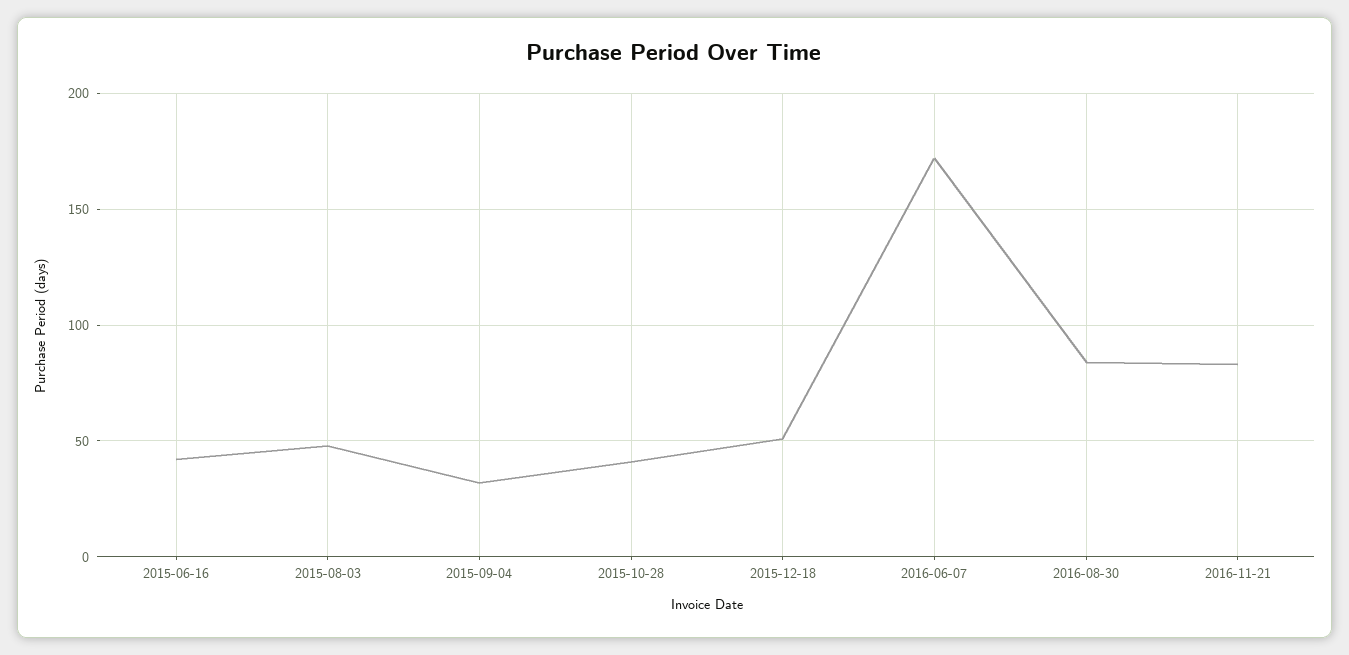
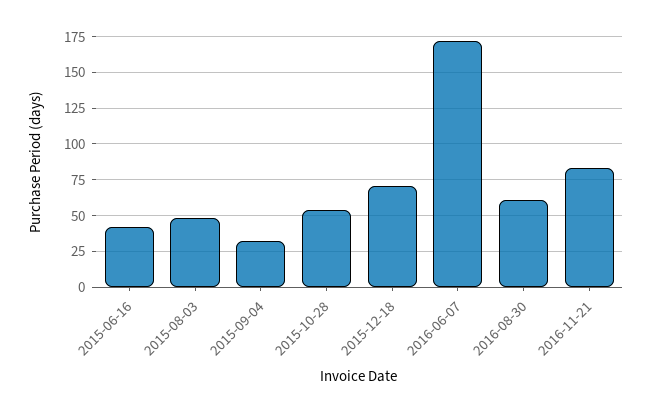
  {
    "2015-06-16": 40,
    "2015-08-03": 50,
    "2015-09-04": 30,
-   "2015-10-28": 40,
+   "2015-10-28": 55,
-   "2015-12-18": 50,
+   "2015-12-18": 70,
    "2016-06-07": 170,
-   "2016-08-30": 85,
+   "2016-08-30": 60,
    "2016-11-21": 85
  }

